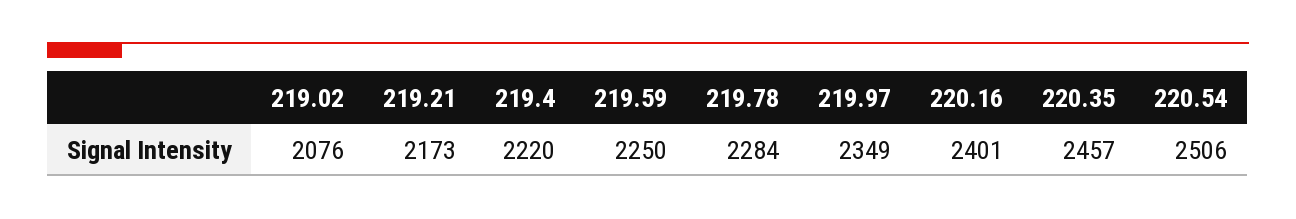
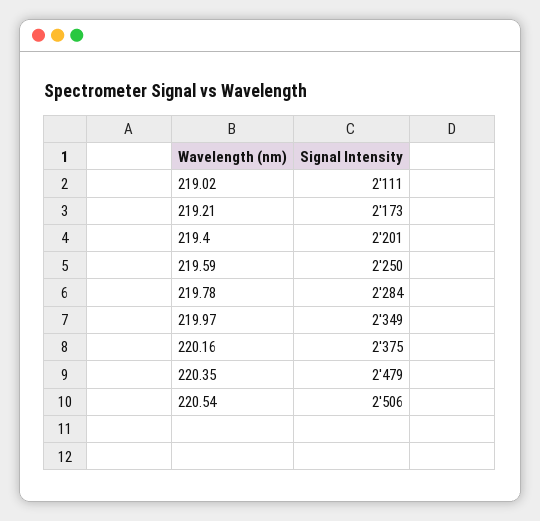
  {
-   "219.02": 2076,
+   "219.02": 2111,
    "219.21": 2173,
-   "219.4": 2220,
+   "219.4": 2201,
    "219.59": 2250,
    "219.78": 2284,
    "219.97": 2349,
-   "220.16": 2401,
+   "220.16": 2375,
-   "220.35": 2457,
+   "220.35": 2479,
    "220.54": 2506
  }

